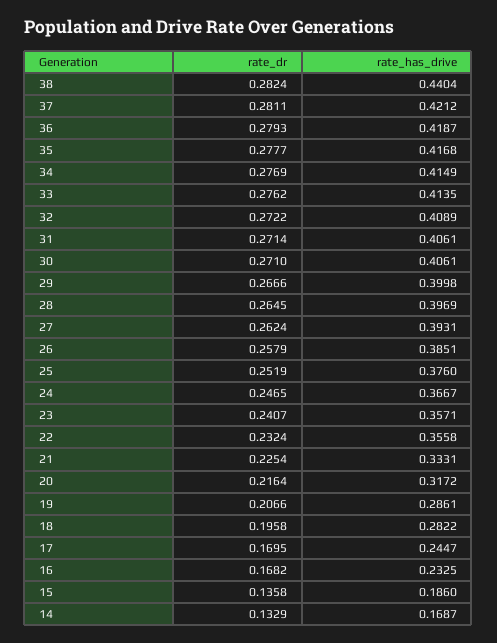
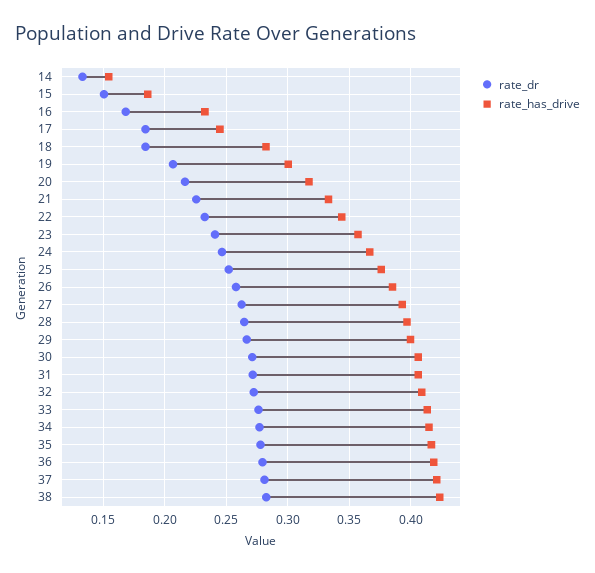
  {
    "rate_dr": {
      "38": 0.2824,
      "37": 0.2811,
      "36": 0.2793,
      "35": 0.2777,
      "34": 0.2769,
      "33": 0.2762,
      "32": 0.2722,
      "31": 0.2714,
      "30": 0.271,
      "29": 0.2666,
      "28": 0.2645,
      "27": 0.2624,
      "26": 0.2579,
      "25": 0.2519,
      "24": 0.2465,
      "23": 0.2407,
      "22": 0.2324,
      "21": 0.2254,
      "20": 0.2164,
      "19": 0.2066,
-     "18": 0.1958,
+     "18": 0.185,
-     "17": 0.1695,
+     "17": 0.185,
      "16": 0.1682,
-     "15": 0.1358,
+     "15": 0.15,
      "14": 0.1329
    },
    "rate_has_drive": {
-     "38": 0.4404,
+     "38": 0.425,
      "37": 0.4212,
      "36": 0.4187,
      "35": 0.4168,
      "34": 0.4149,
      "33": 0.4135,
      "32": 0.4089,
      "31": 0.4061,
      "30": 0.4061,
      "29": 0.3998,
      "28": 0.3969,
      "27": 0.3931,
      "26": 0.3851,
      "25": 0.376,
      "24": 0.3667,
      "23": 0.3571,
-     "22": 0.3558,
+     "22": 0.345,
      "21": 0.3331,
      "20": 0.3172,
-     "19": 0.2861,
+     "19": 0.3,
      "18": 0.2822,
      "17": 0.2447,
      "16": 0.2325,
      "15": 0.186,
-     "14": 0.1687
+     "14": 0.155
    }
  }

